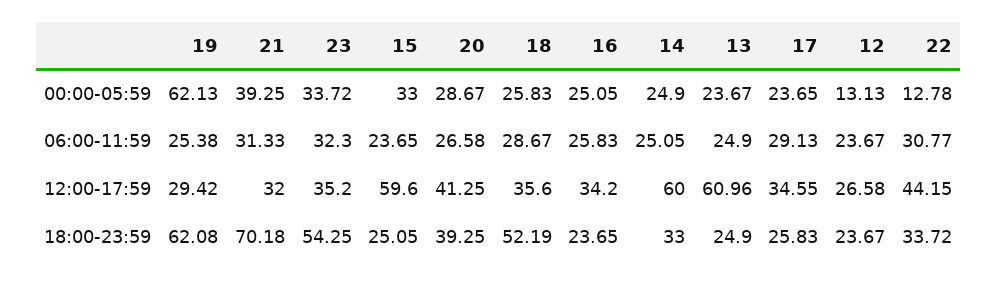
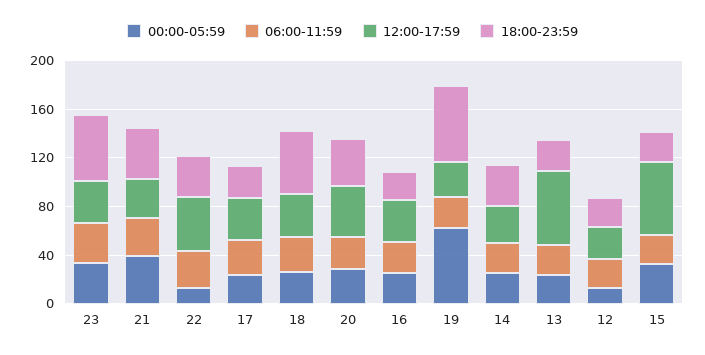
  {
    "00:00-05:59": {
      "19": 62.13,
      "21": 39.25,
      "23": 33.72,
      "15": 33,
      "20": 28.67,
      "18": 25.83,
      "16": 25.05,
      "14": 24.9,
      "13": 23.67,
      "17": 23.65,
      "12": 13.13,
      "22": 12.78
    },
    "06:00-11:59": {
      "19": 25.38,
      "21": 31.33,
      "23": 32.3,
      "15": 23.65,
      "20": 26.58,
      "18": 28.67,
      "16": 25.83,
      "14": 25.05,
      "13": 24.9,
      "17": 29.13,
      "12": 23.67,
      "22": 30.77
    },
    "12:00-17:59": {
      "19": 29.42,
      "21": 32,
      "23": 35.2,
      "15": 59.6,
      "20": 41.25,
      "18": 35.6,
      "16": 34.2,
-     "14": 60,
+     "14": 30,
      "13": 60.96,
      "17": 34.55,
      "12": 26.58,
      "22": 44.15
    },
    "18:00-23:59": {
      "19": 62.08,
-     "21": 70.18,
+     "21": 40,
      "23": 54.25,
      "15": 25.05,
      "20": 39.25,
      "18": 52.19,
      "16": 23.65,
      "14": 33,
      "13": 24.9,
      "17": 25.83,
      "12": 23.67,
      "22": 33.72
    }
  }

